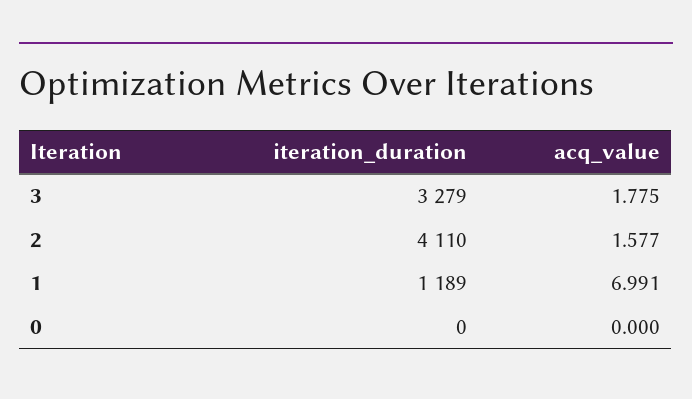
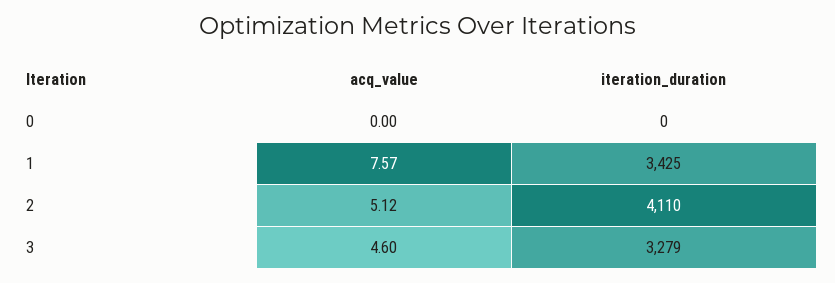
  {
    "iteration_duration": {
      "3": 3279,
      "2": 4110,
-     "1": 1189,
+     "1": 3425,
      "0": 0
    },
    "acq_value": {
-     "3": 1.775,
+     "3": 4.6,
-     "2": 1.577,
+     "2": 5.12,
-     "1": 6.991,
+     "1": 7.57,
      "0": 0
    }
  }

